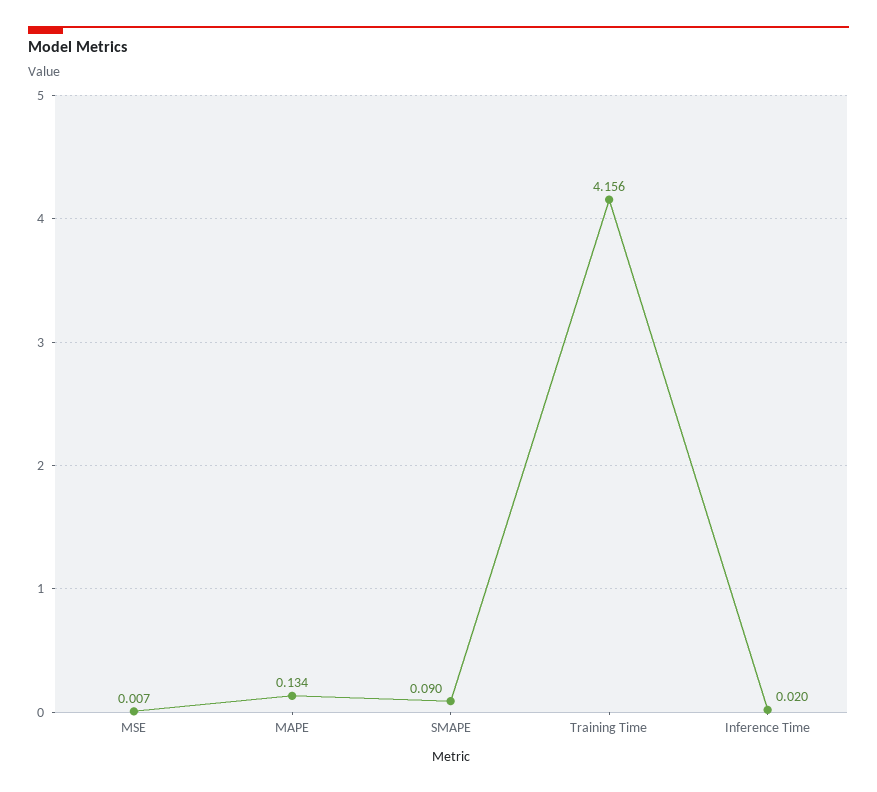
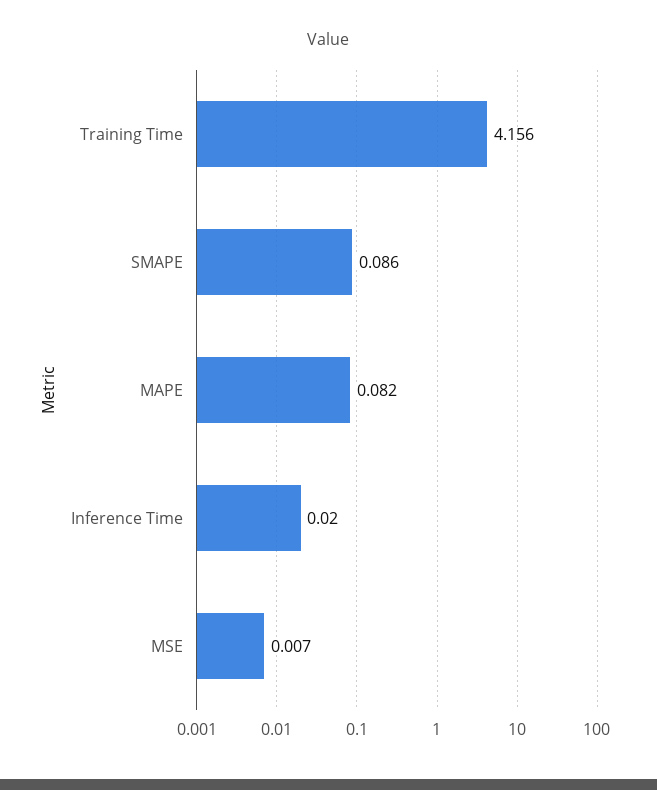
  {
    "MSE": 0.007,
-   "MAPE": 0.134,
+   "MAPE": 0.082,
-   "SMAPE": 0.09,
+   "SMAPE": 0.086,
    "Training Time": 4.156,
    "Inference Time": 0.02
  }

